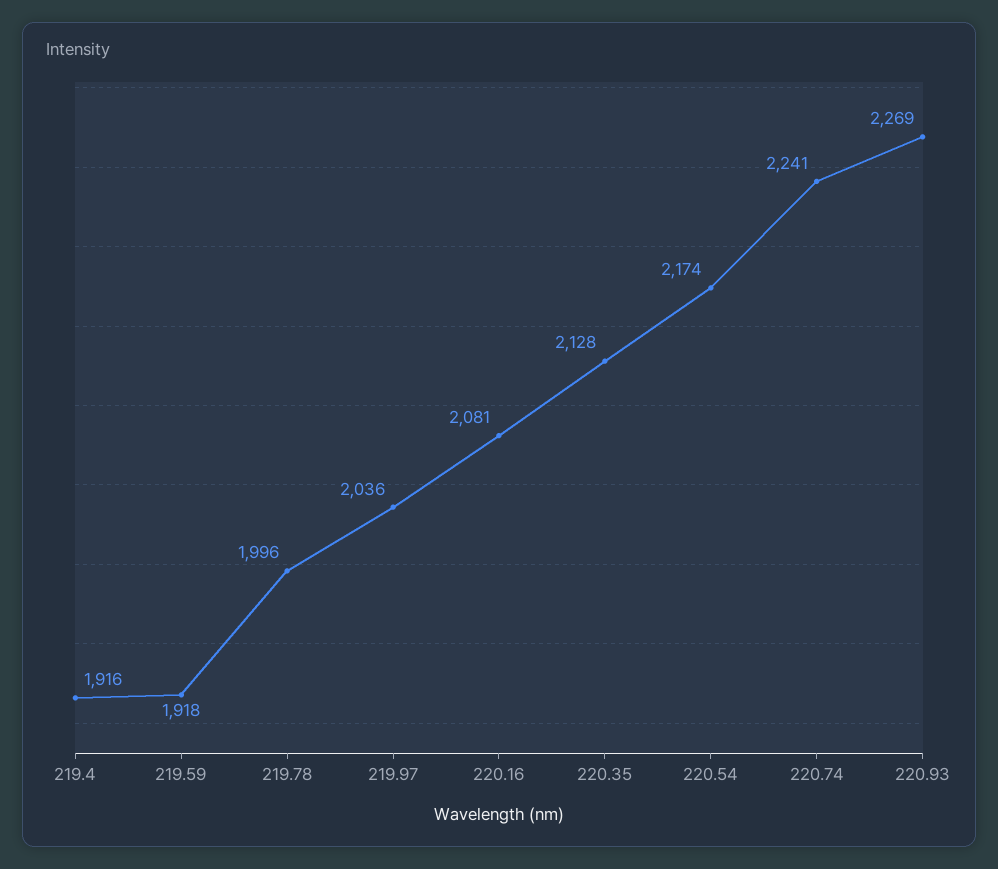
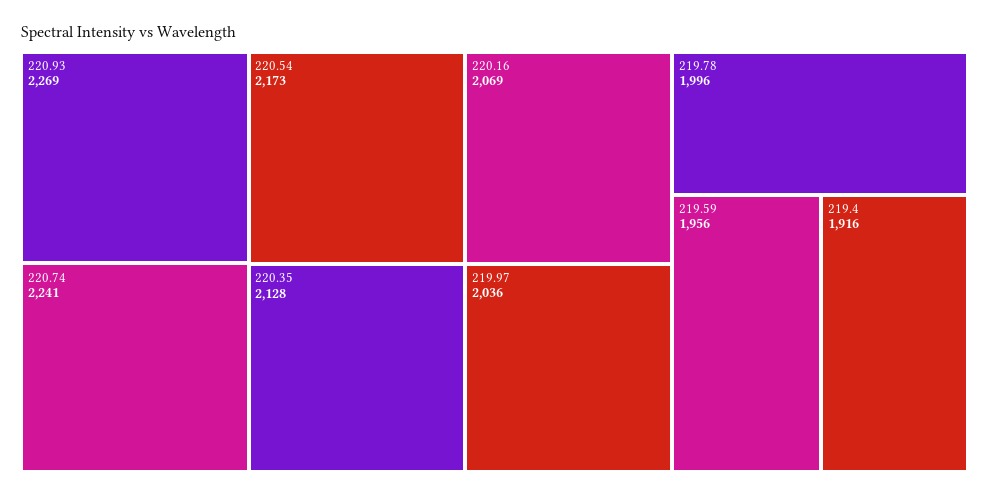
  {
    "219.4": 1916,
-   "219.59": 1918,
+   "219.59": 1956,
    "219.78": 1996,
    "219.97": 2036,
-   "220.16": 2081,
+   "220.16": 2069,
    "220.35": 2128,
-   "220.54": 2174,
+   "220.54": 2173,
    "220.74": 2241,
    "220.93": 2269
  }

